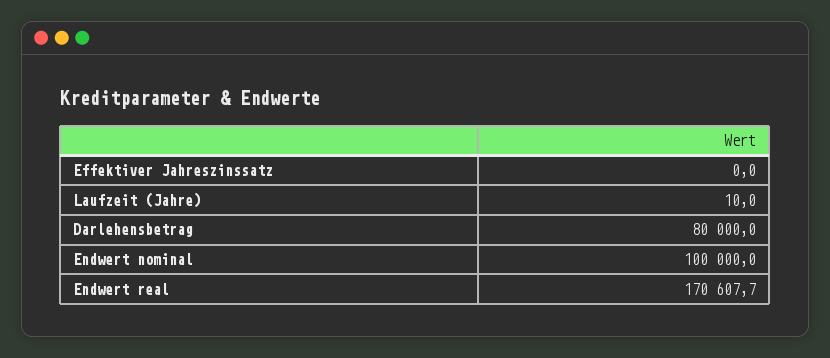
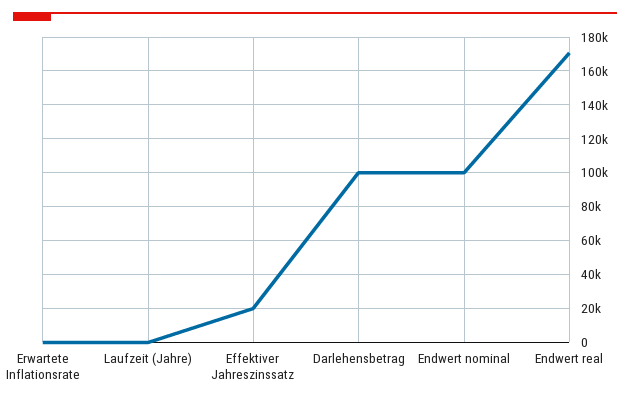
  {
-   "Effektiver Jahreszinssatz": 0,
+   "Effektiver Jahreszinssatz": 20000,
    "Laufzeit (Jahre)": 10,
-   "Darlehensbetrag": 80000,
+   "Darlehensbetrag": 100000,
    "Endwert nominal": 100000,
-   "Endwert real": 170607.7
+   "Endwert real": 170607.7,
+   "Erwartete Inflationsrate": 0
  }

